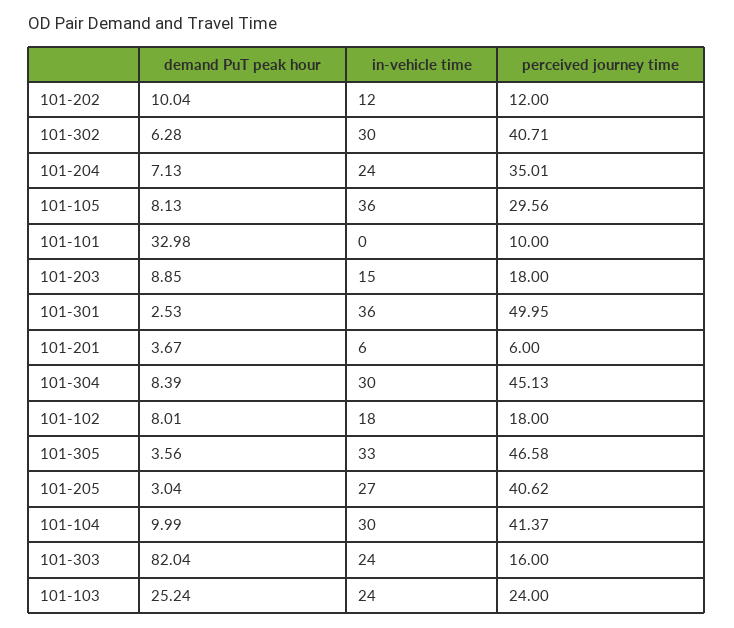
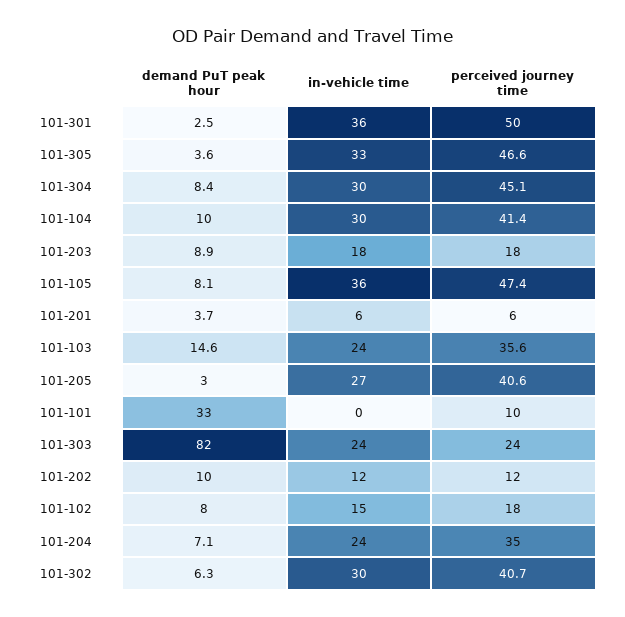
  {
    "demand PuT peak hour": {
      "101-202": 10.04,
      "101-302": 6.28,
      "101-204": 7.13,
      "101-105": 8.13,
      "101-101": 32.98,
      "101-203": 8.85,
      "101-301": 2.53,
      "101-201": 3.67,
      "101-304": 8.39,
      "101-102": 8.01,
      "101-305": 3.56,
      "101-205": 3.04,
      "101-104": 9.99,
      "101-303": 82.04,
-     "101-103": 25.24
+     "101-103": 14.6
    },
    "in-vehicle time": {
      "101-202": 12,
      "101-302": 30,
      "101-204": 24,
      "101-105": 36,
      "101-101": 0,
-     "101-203": 15,
+     "101-203": 18,
      "101-301": 36,
      "101-201": 6,
      "101-304": 30,
-     "101-102": 18,
+     "101-102": 15,
      "101-305": 33,
      "101-205": 27,
      "101-104": 30,
      "101-303": 24,
      "101-103": 24
    },
    "perceived journey time": {
      "101-202": 12,
      "101-302": 40.71,
      "101-204": 35.01,
-     "101-105": 29.56,
+     "101-105": 47.4,
      "101-101": 10,
      "101-203": 18,
      "101-301": 49.95,
      "101-201": 6,
      "101-304": 45.13,
      "101-102": 18,
      "101-305": 46.58,
      "101-205": 40.62,
      "101-104": 41.37,
-     "101-303": 16,
+     "101-303": 24,
-     "101-103": 24
+     "101-103": 35.6
    }
  }

